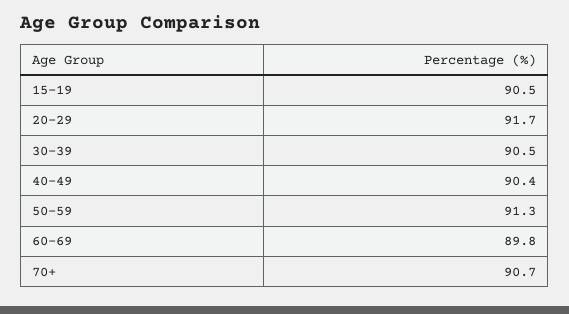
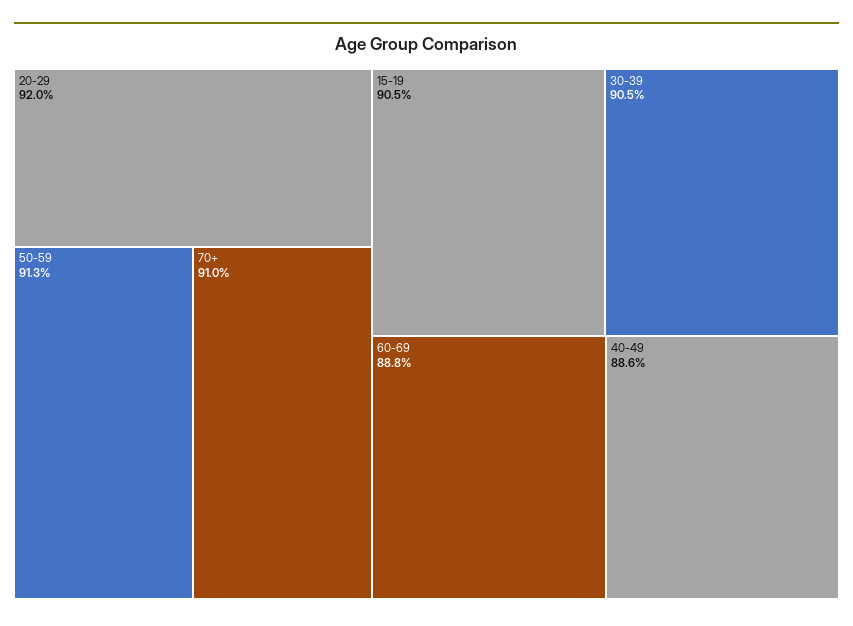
  {
    "15-19": 90.5,
-   "20-29": 91.7,
+   "20-29": 92,
    "30-39": 90.5,
-   "40-49": 90.4,
+   "40-49": 88.6,
    "50-59": 91.3,
-   "60-69": 89.8,
+   "60-69": 88.8,
-   "70+": 90.7
+   "70+": 91
  }

